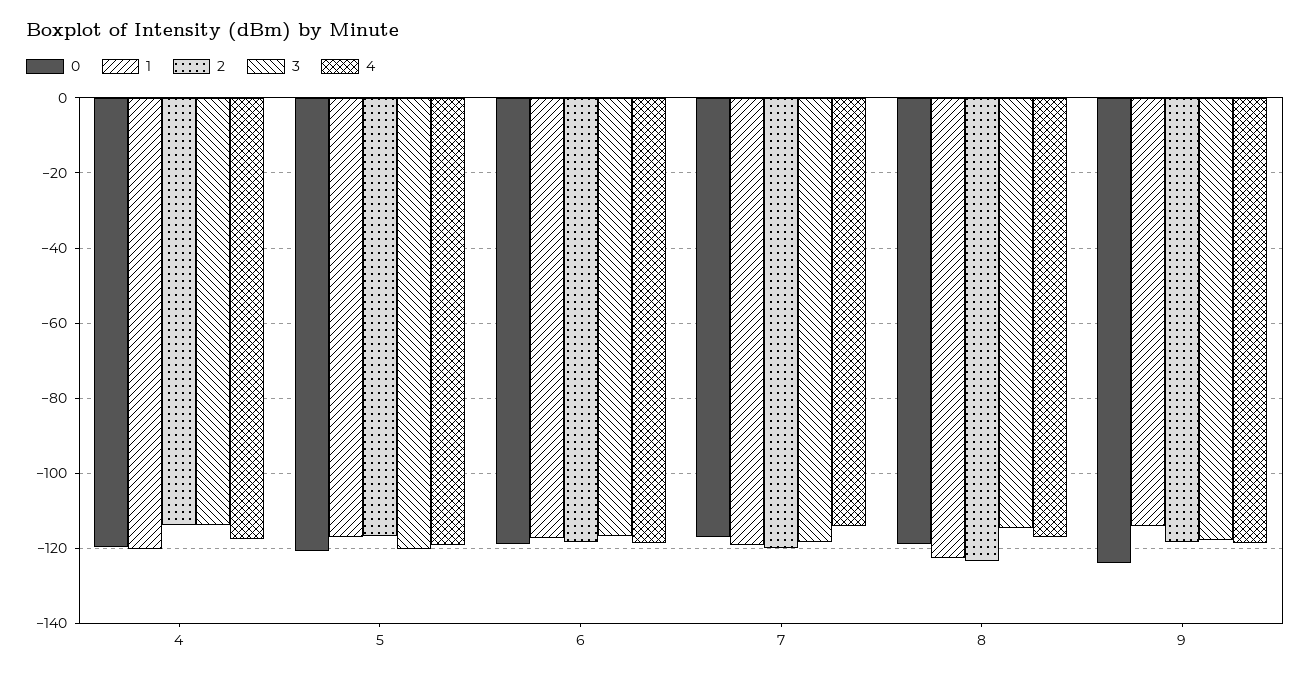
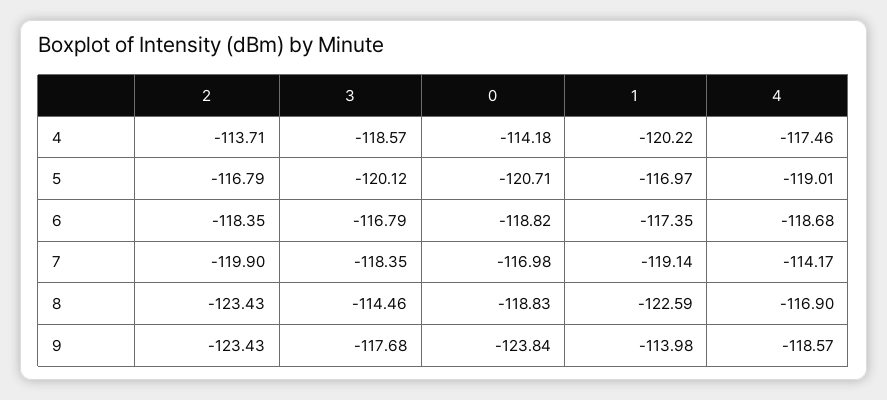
  {
    "0": {
-     "4": -120,
+     "4": -114.18,
      "5": -120.71,
      "6": -118.82,
      "7": -116.98,
      "8": -118.83,
      "9": -123.84
    },
    "1": {
      "4": -120.22,
      "5": -116.97,
      "6": -117.35,
      "7": -119.14,
      "8": -122.59,
      "9": -113.98
    },
    "2": {
      "4": -113.71,
      "5": -116.79,
      "6": -118.35,
      "7": -119.9,
      "8": -123.43,
-     "9": -118
+     "9": -123.43
    },
    "3": {
-     "4": -114,
+     "4": -118.57,
      "5": -120.12,
      "6": -116.79,
      "7": -118.35,
      "8": -114.46,
      "9": -117.68
    },
    "4": {
      "4": -117.46,
      "5": -119.01,
      "6": -118.68,
      "7": -114.17,
      "8": -116.9,
      "9": -118.57
    }
  }

